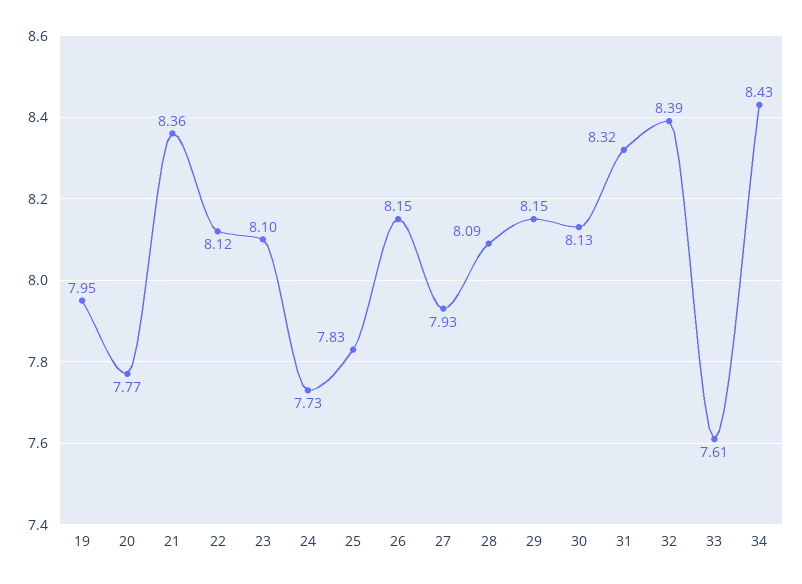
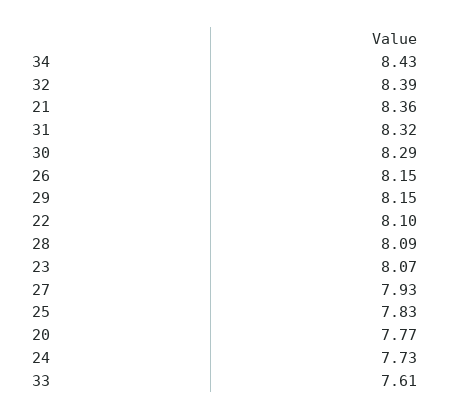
  {
-   "19": 7.95,
    "20": 7.77,
    "21": 8.36,
-   "22": 8.12,
+   "22": 8.1,
-   "23": 8.1,
+   "23": 8.07,
    "24": 7.73,
    "25": 7.83,
    "26": 8.15,
    "27": 7.93,
    "28": 8.09,
    "29": 8.15,
-   "30": 8.13,
+   "30": 8.29,
    "31": 8.32,
    "32": 8.39,
    "33": 7.61,
    "34": 8.43
  }

